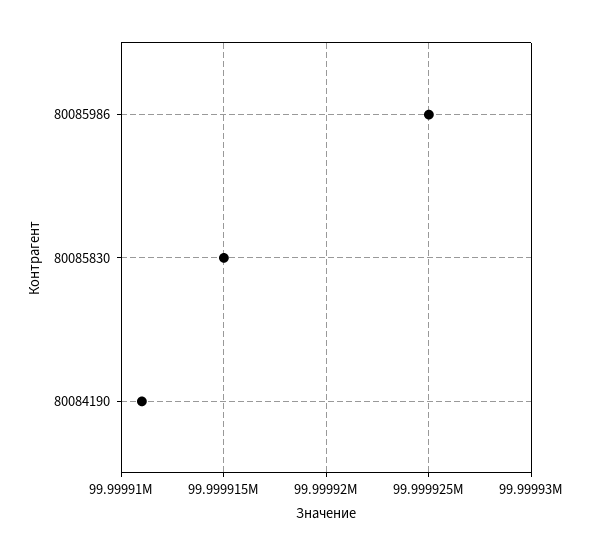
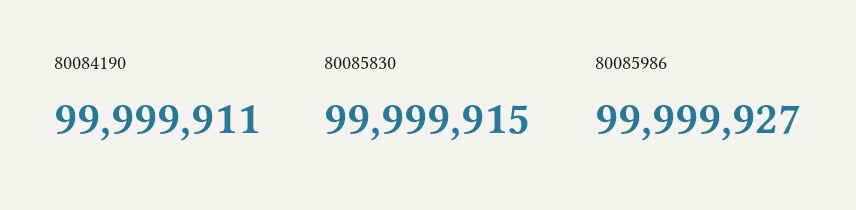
  {
-   "80085986": 99999925,
+   "80085986": 99999927,
    "80085830": 99999915,
    "80084190": 99999911
  }

